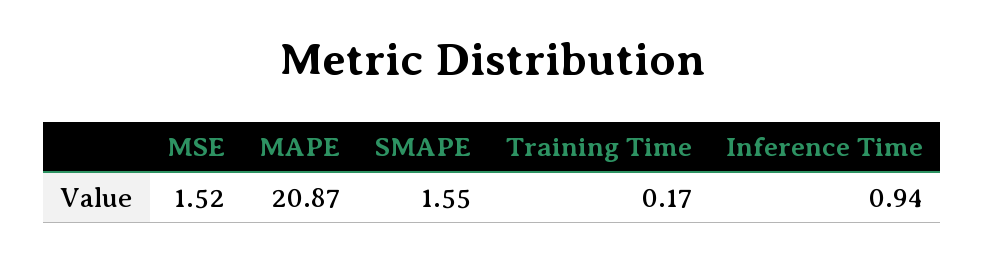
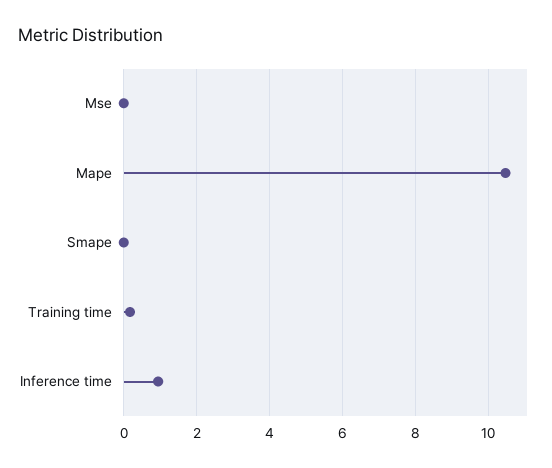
  {
-   "MSE": 1.52,
+   "MSE": 0,
-   "MAPE": 20.87,
+   "MAPE": 10.4,
-   "SMAPE": 1.55,
+   "SMAPE": 0,
    "Training Time": 0.17,
    "Inference Time": 0.94
  }

